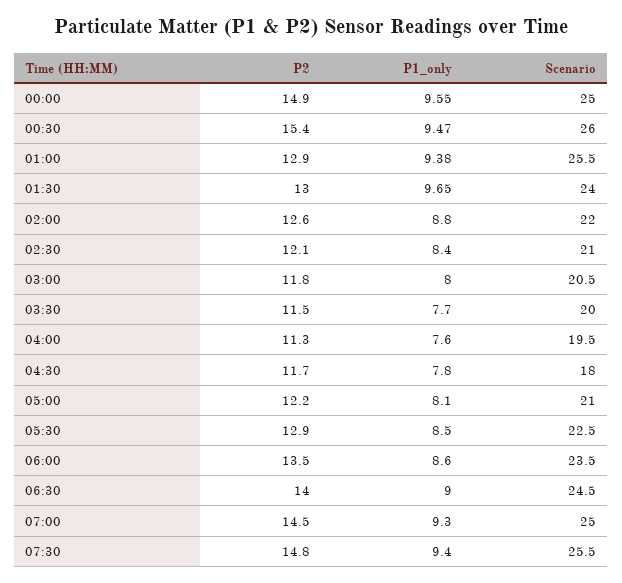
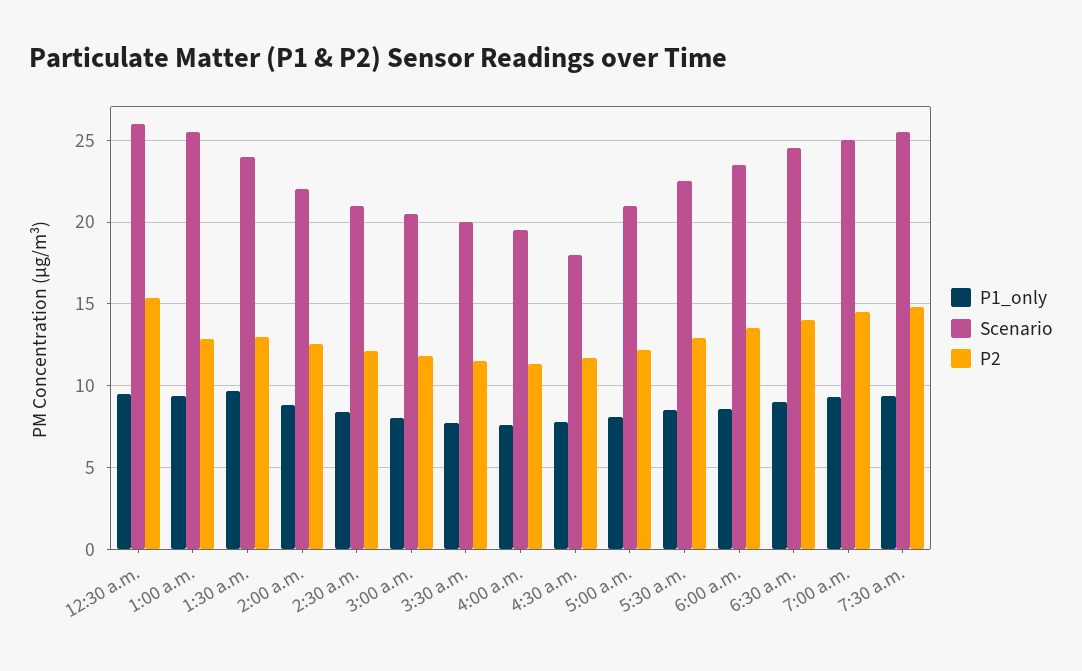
  {
    "P2": {
-     "00:00": 14.9,
      "00:30": 15.4,
      "01:00": 12.9,
      "01:30": 13,
      "02:00": 12.6,
      "02:30": 12.1,
      "03:00": 11.8,
      "03:30": 11.5,
      "04:00": 11.3,
      "04:30": 11.7,
      "05:00": 12.2,
      "05:30": 12.9,
      "06:00": 13.5,
      "06:30": 14,
      "07:00": 14.5,
      "07:30": 14.8
    },
    "P1_only": {
-     "00:00": 9.55,
      "00:30": 9.47,
      "01:00": 9.38,
      "01:30": 9.65,
      "02:00": 8.8,
      "02:30": 8.4,
      "03:00": 8,
      "03:30": 7.7,
      "04:00": 7.6,
      "04:30": 7.8,
      "05:00": 8.1,
      "05:30": 8.5,
      "06:00": 8.6,
      "06:30": 9,
      "07:00": 9.3,
      "07:30": 9.4
    },
    "Scenario": {
-     "00:00": 25,
      "00:30": 26,
      "01:00": 25.5,
      "01:30": 24,
      "02:00": 22,
      "02:30": 21,
      "03:00": 20.5,
      "03:30": 20,
      "04:00": 19.5,
      "04:30": 18,
      "05:00": 21,
      "05:30": 22.5,
      "06:00": 23.5,
      "06:30": 24.5,
      "07:00": 25,
      "07:30": 25.5
    }
  }

